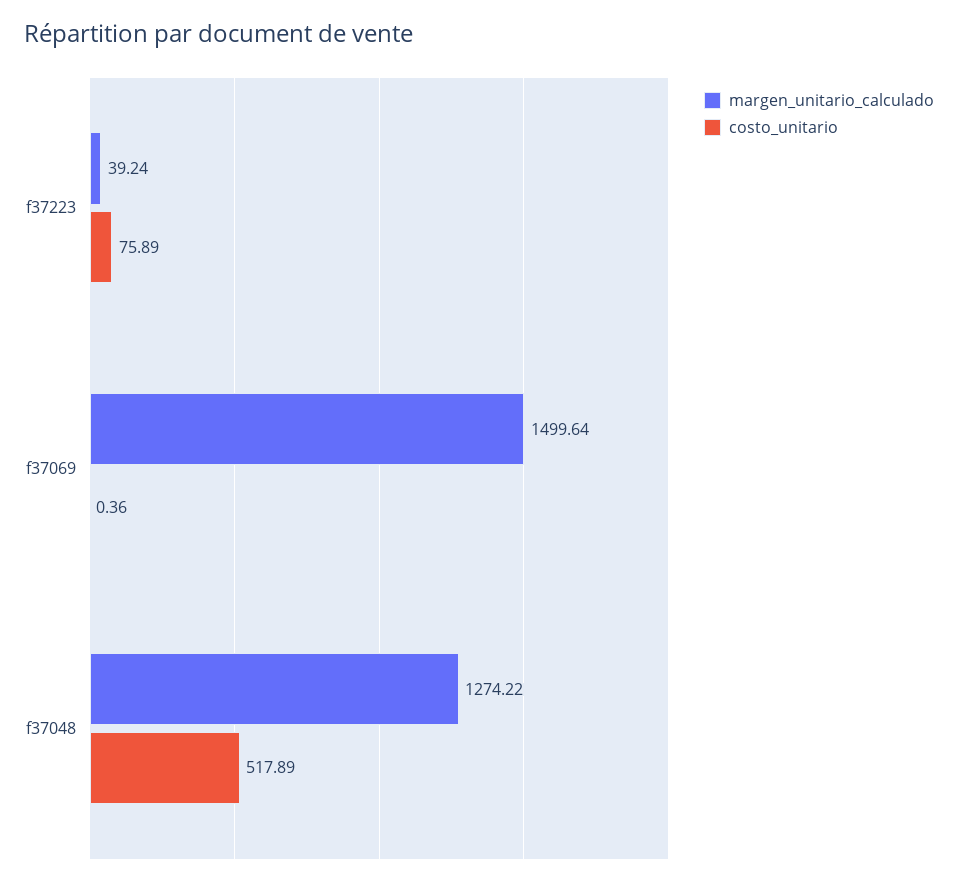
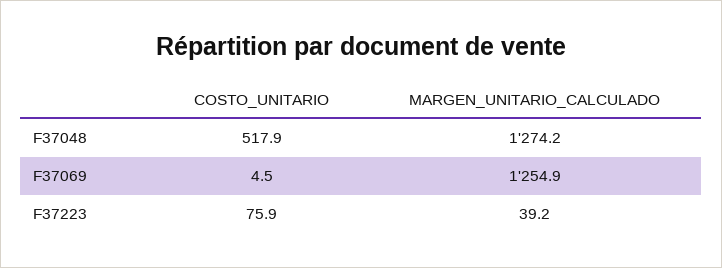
  {
    "margen_unitario_calculado": {
      "f37223": 39.24,
-     "f37069": 1499.64,
+     "f37069": 1254.9,
      "f37048": 1274.22
    },
    "costo_unitario": {
      "f37223": 75.89,
-     "f37069": 0.36,
+     "f37069": 4.5,
      "f37048": 517.89
    }
  }

